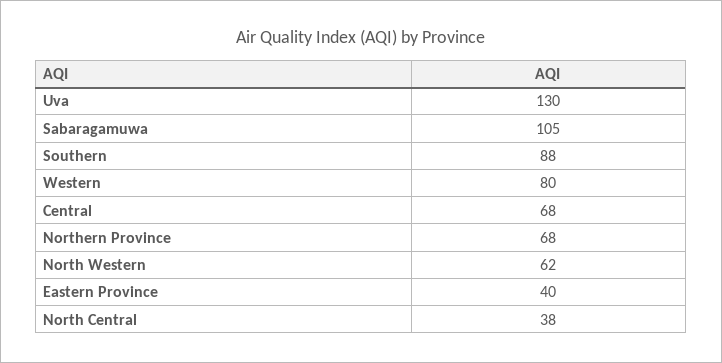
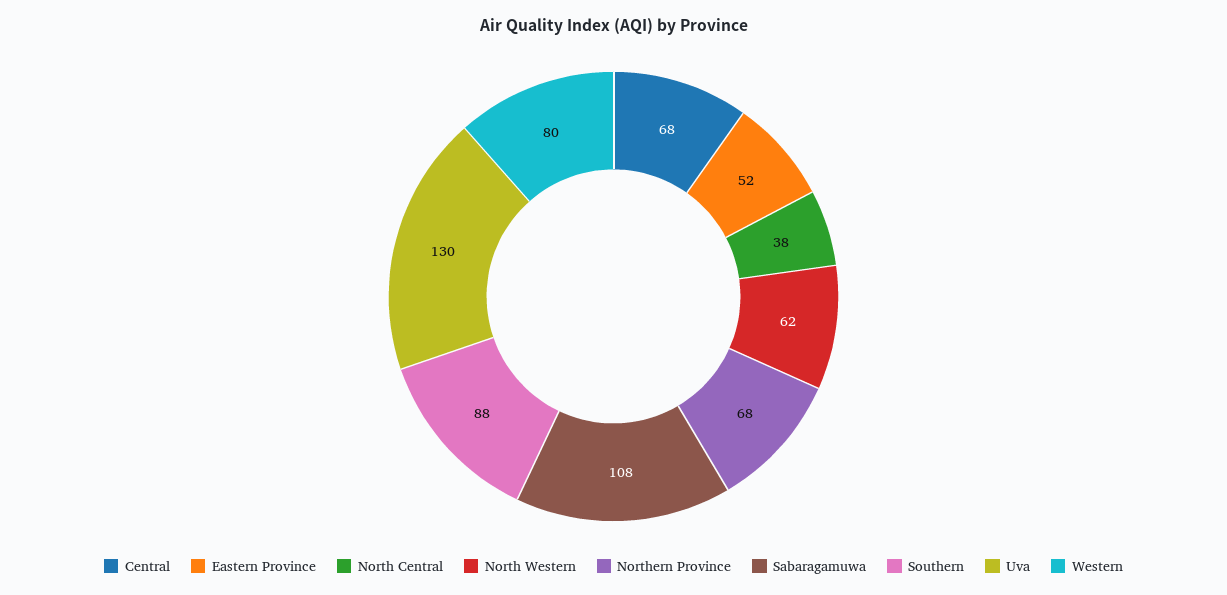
  {
    "Uva": 130,
-   "Sabaragamuwa": 105,
+   "Sabaragamuwa": 108,
    "Southern": 88,
    "Western": 80,
    "Central": 68,
    "Northern Province": 68,
    "North Western": 62,
-   "Eastern Province": 40,
+   "Eastern Province": 52,
    "North Central": 38
  }

